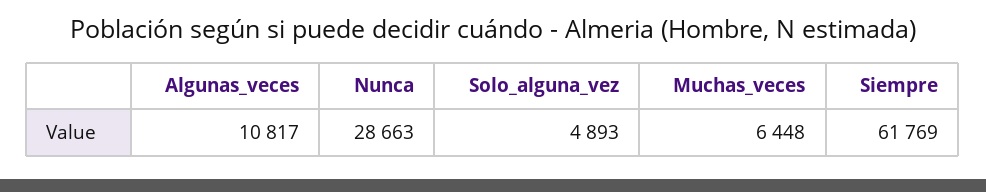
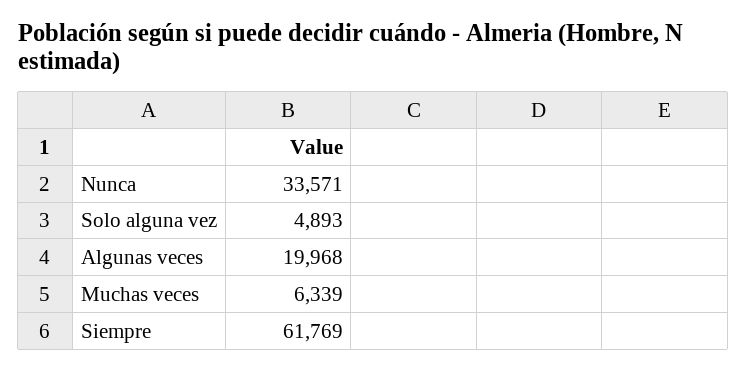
  {
-   "Algunas_veces": 10817,
+   "Algunas_veces": 19968,
-   "Nunca": 28663,
+   "Nunca": 33571,
    "Solo_alguna_vez": 4893,
-   "Muchas_veces": 6448,
+   "Muchas_veces": 6339,
    "Siempre": 61769
  }

